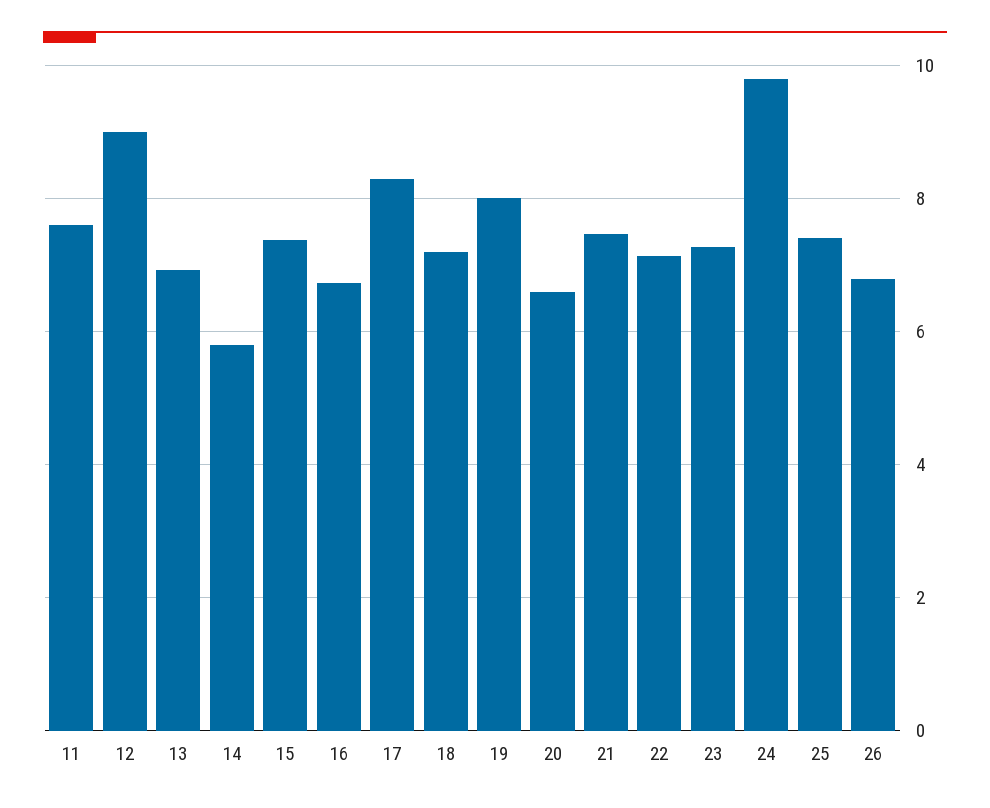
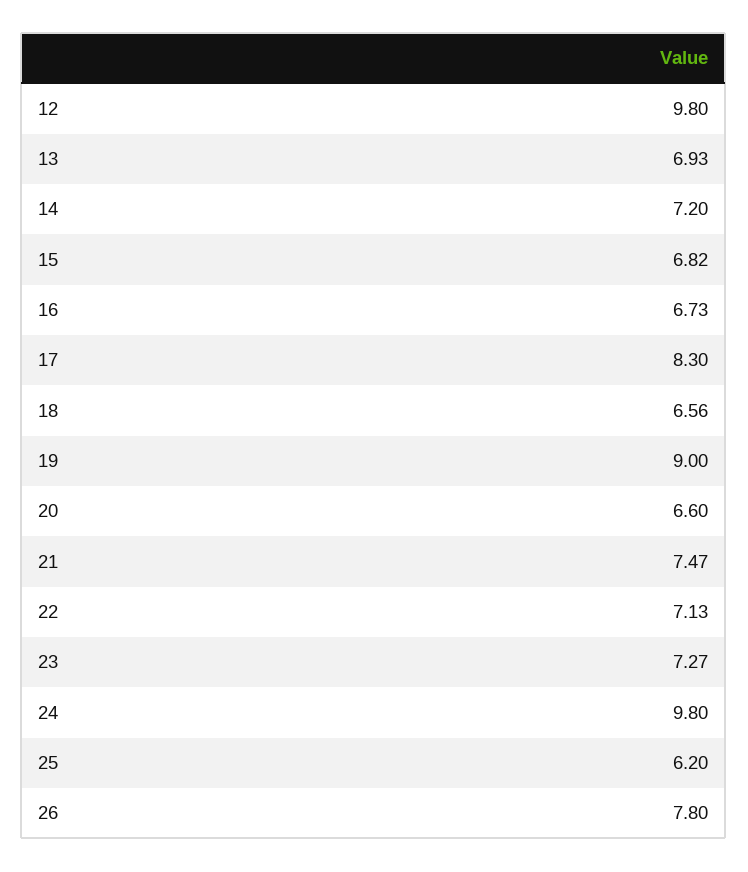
  {
-   "11": 7.6,
-   "12": 9,
+   "12": 9.8,
    "13": 6.93,
-   "14": 5.8,
+   "14": 7.2,
-   "15": 7.4,
+   "15": 6.82,
    "16": 6.73,
    "17": 8.3,
-   "18": 7.2,
+   "18": 6.56,
-   "19": 8,
+   "19": 9,
    "20": 6.6,
    "21": 7.47,
    "22": 7.13,
    "23": 7.27,
    "24": 9.8,
-   "25": 7.4,
+   "25": 6.2,
-   "26": 6.8
+   "26": 7.8
  }

